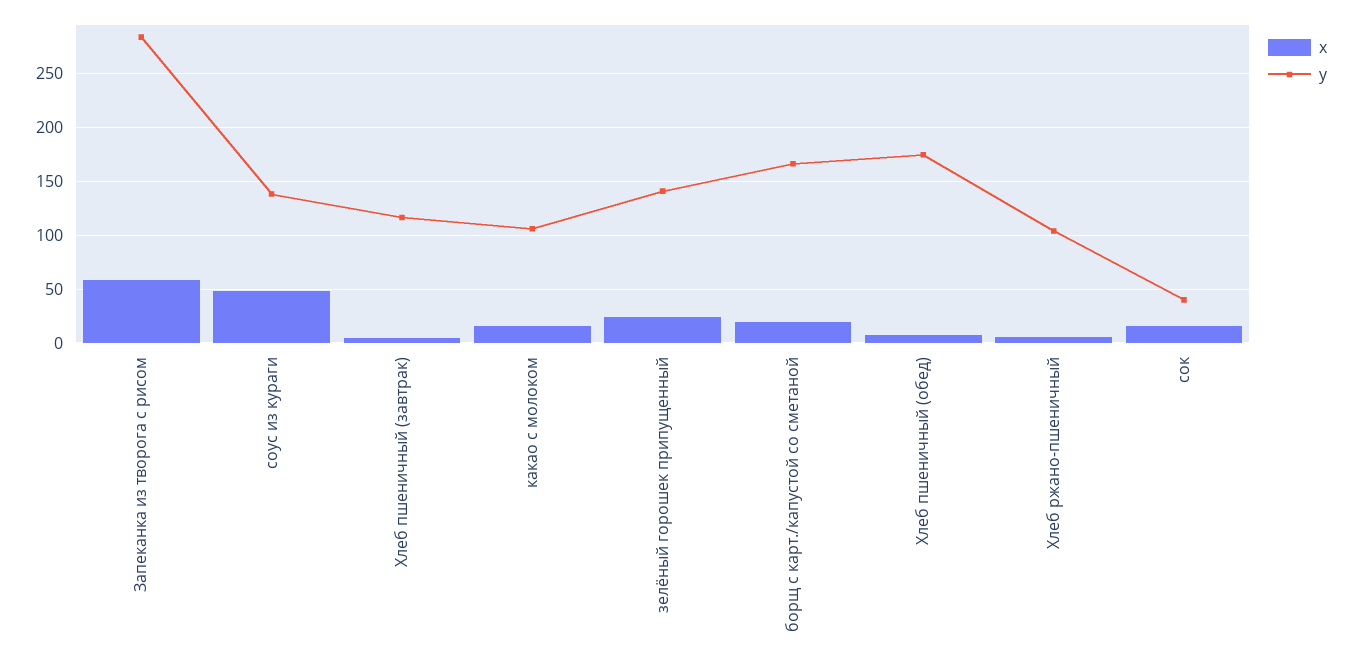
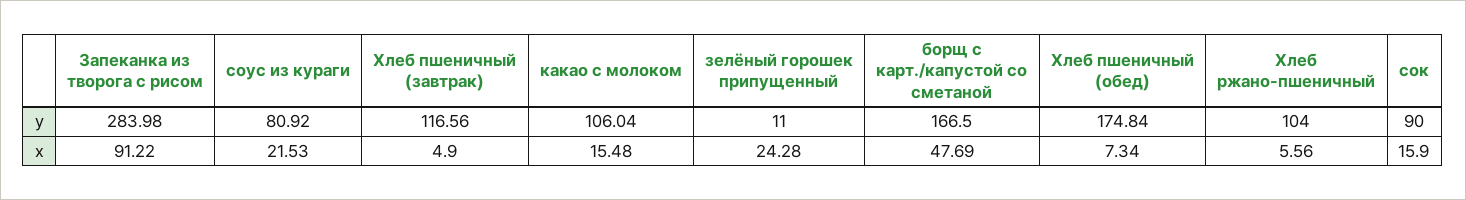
  {
    "x": {
-     "Запеканка из творога с рисом": 60,
+     "Запеканка из творога с рисом": 91.22,
-     "соус из кураги": 50,
+     "соус из кураги": 21.53,
      "Хлеб пшеничный (завтрак)": 4.9,
      "какао с молоком": 15.48,
      "зелёный горошек припущенный": 24.28,
-     "борщ с карт./капустой со сметаной": 20,
+     "борщ с карт./капустой со сметаной": 47.69,
      "Хлеб пшеничный (обед)": 7.34,
      "Хлеб ржано-пшеничный": 5.56,
      "сок": 15.9
    },
    "y": {
      "Запеканка из творога с рисом": 283.98,
-     "соус из кураги": 140,
+     "соус из кураги": 80.92,
      "Хлеб пшеничный (завтрак)": 116.56,
      "какао с молоком": 106.04,
-     "зелёный горошек припущенный": 140,
+     "зелёный горошек припущенный": 11,
      "борщ с карт./капустой со сметаной": 166.5,
      "Хлеб пшеничный (обед)": 174.84,
      "Хлеб ржано-пшеничный": 104,
-     "сок": 40
+     "сок": 90
    }
  }

